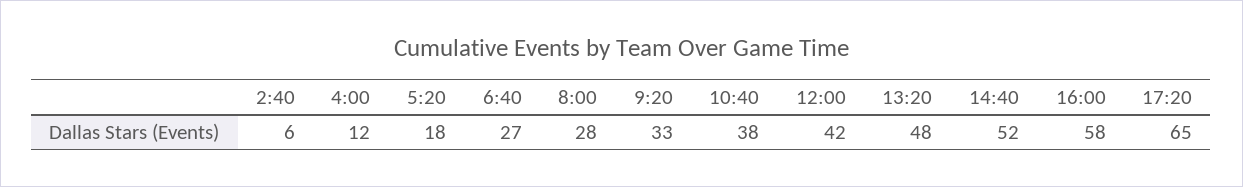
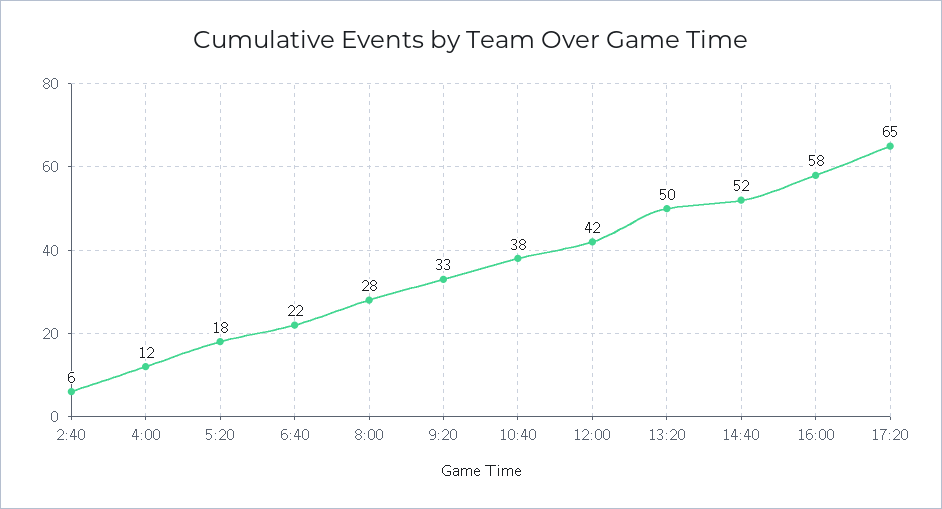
  {
    "2:40": 6,
    "4:00": 12,
    "5:20": 18,
-   "6:40": 27,
+   "6:40": 22,
    "8:00": 28,
    "9:20": 33,
    "10:40": 38,
    "12:00": 42,
-   "13:20": 48,
+   "13:20": 50,
    "14:40": 52,
    "16:00": 58,
    "17:20": 65
  }

